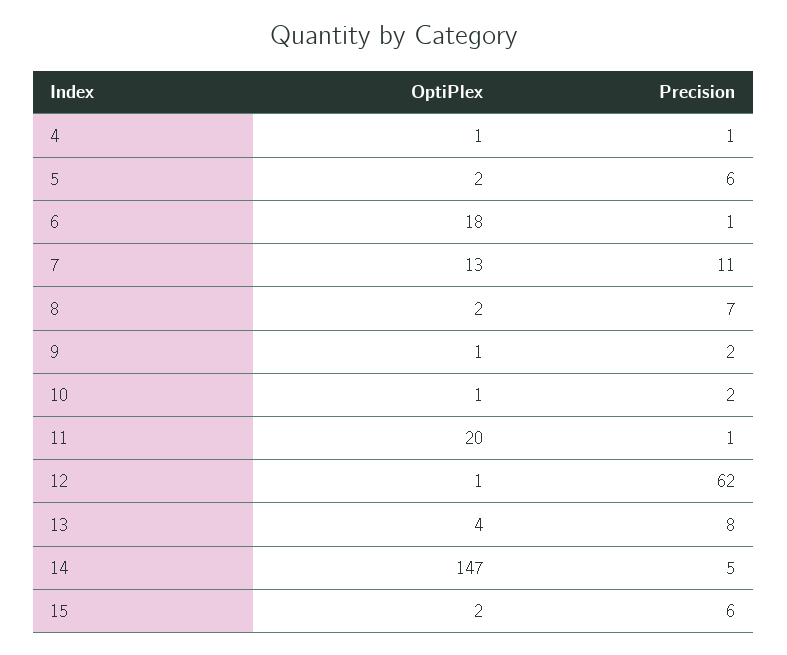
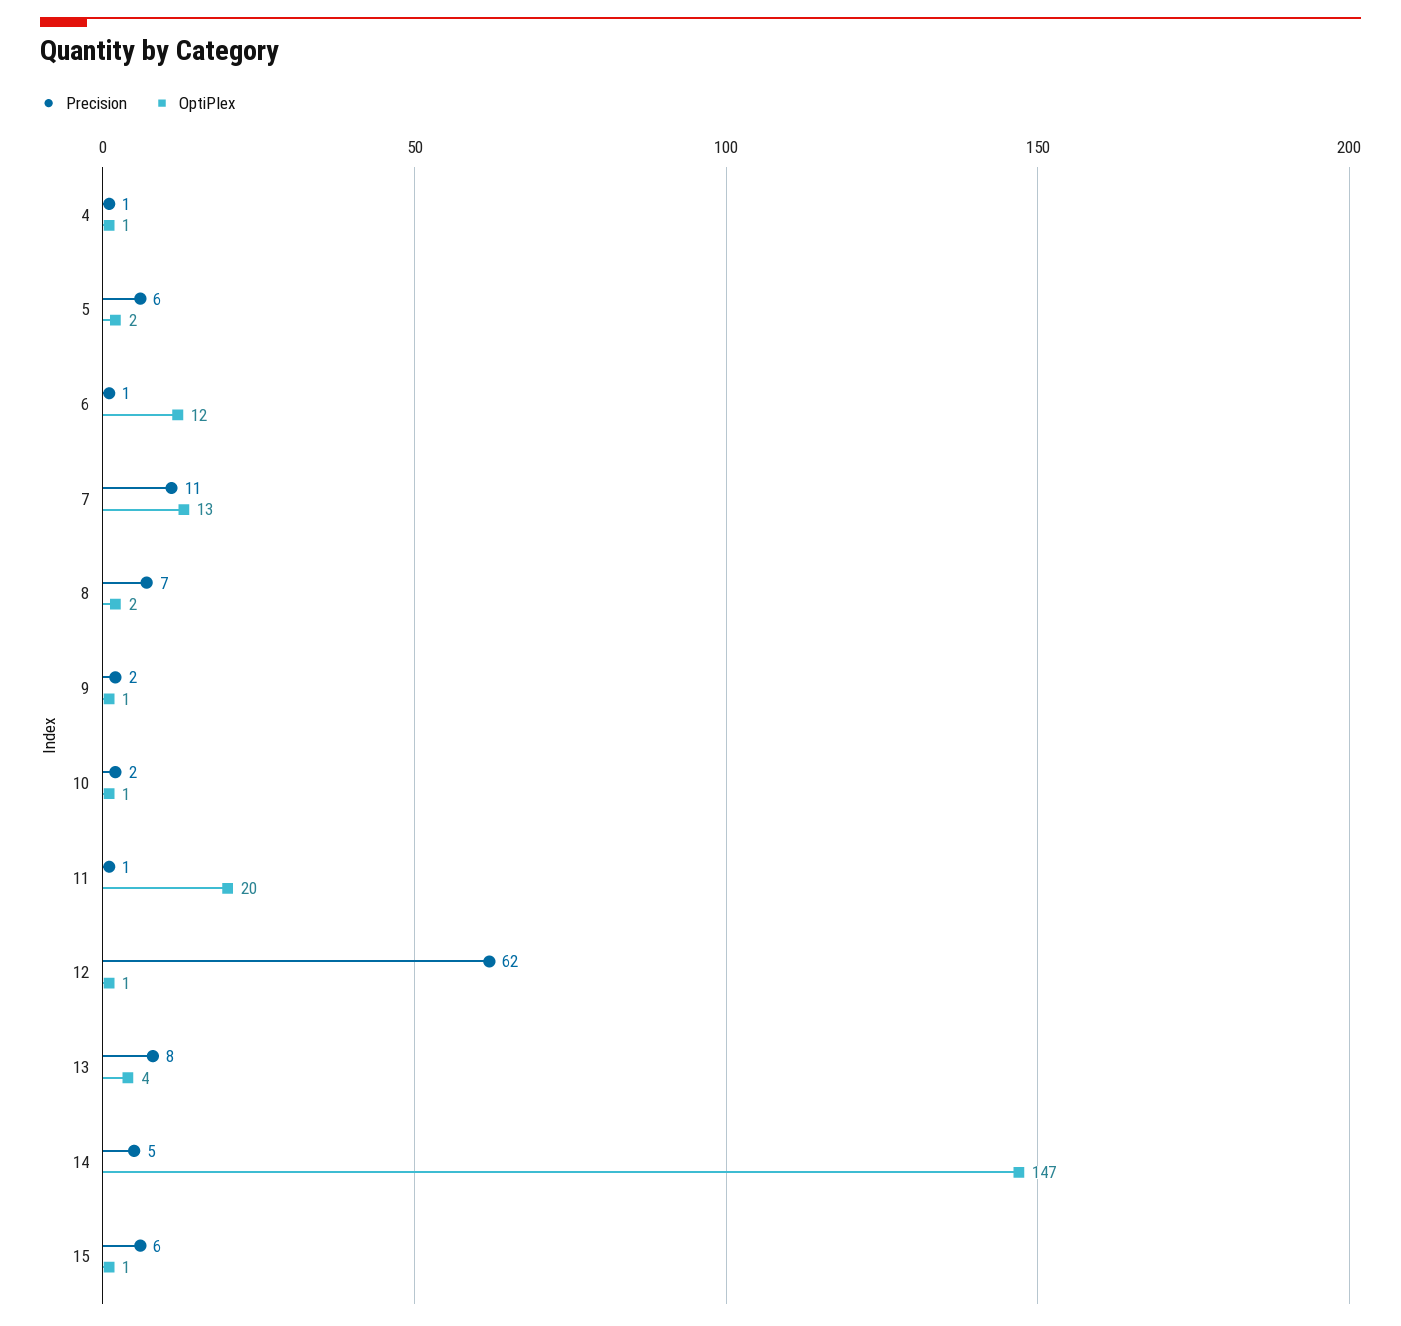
  {
    "OptiPlex": {
      "4": 1,
      "5": 2,
-     "6": 18,
+     "6": 12,
      "7": 13,
      "8": 2,
      "9": 1,
      "10": 1,
      "11": 20,
      "12": 1,
      "13": 4,
      "14": 147,
-     "15": 2
+     "15": 1
    },
    "Precision": {
      "4": 1,
      "5": 6,
      "6": 1,
      "7": 11,
      "8": 7,
      "9": 2,
      "10": 2,
      "11": 1,
      "12": 62,
      "13": 8,
      "14": 5,
      "15": 6
    }
  }

